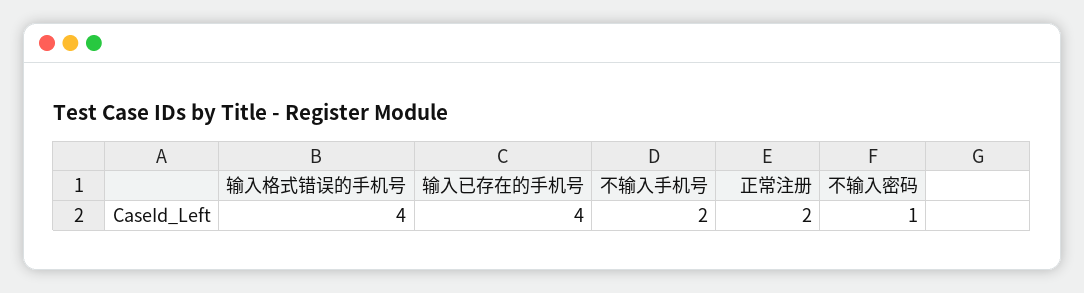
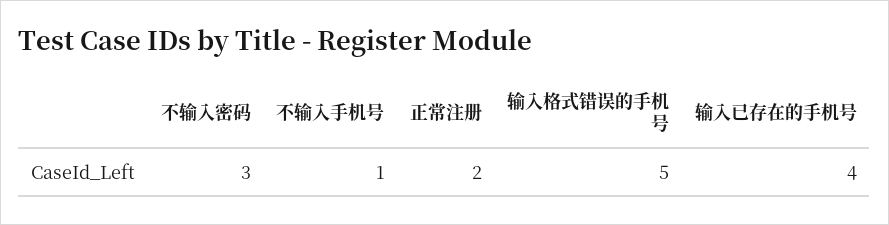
  {
-   "输入格式错误的手机号": 4,
+   "输入格式错误的手机号": 5,
    "输入已存在的手机号": 4,
-   "不输入手机号": 2,
+   "不输入手机号": 1,
    "正常注册": 2,
-   "不输入密码": 1
+   "不输入密码": 3
  }

